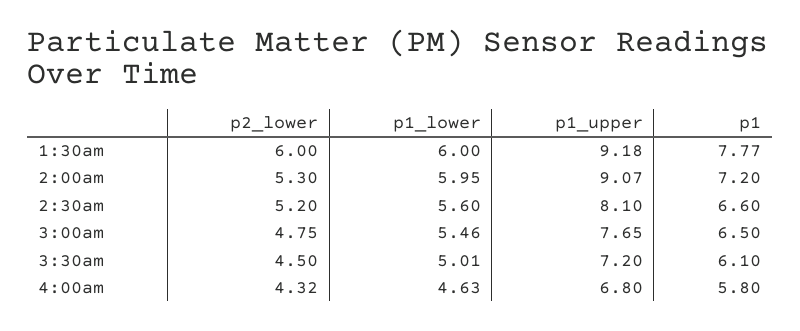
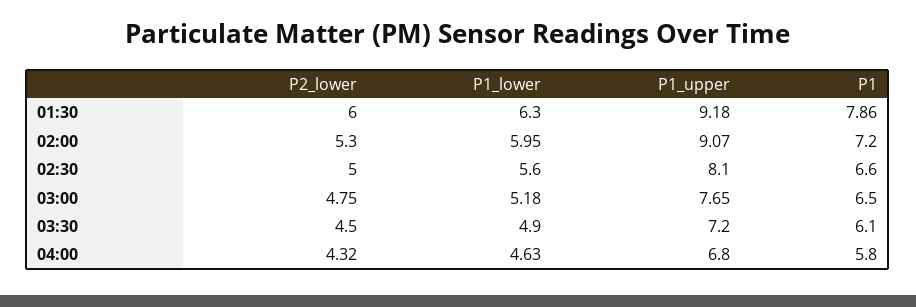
  {
    "p2_lower": {
      "1:30am": 6,
      "2:00am": 5.3,
-     "2:30am": 5.2,
+     "2:30am": 5,
      "3:00am": 4.75,
      "3:30am": 4.5,
      "4:00am": 4.32
    },
    "p1_lower": {
-     "1:30am": 6,
+     "1:30am": 6.3,
      "2:00am": 5.95,
      "2:30am": 5.6,
-     "3:00am": 5.46,
+     "3:00am": 5.18,
-     "3:30am": 5.01,
+     "3:30am": 4.9,
      "4:00am": 4.63
    },
    "p1_upper": {
      "1:30am": 9.18,
      "2:00am": 9.07,
      "2:30am": 8.1,
      "3:00am": 7.65,
      "3:30am": 7.2,
      "4:00am": 6.8
    },
    "p1": {
-     "1:30am": 7.77,
+     "1:30am": 7.86,
      "2:00am": 7.2,
      "2:30am": 6.6,
      "3:00am": 6.5,
      "3:30am": 6.1,
      "4:00am": 5.8
    }
  }

